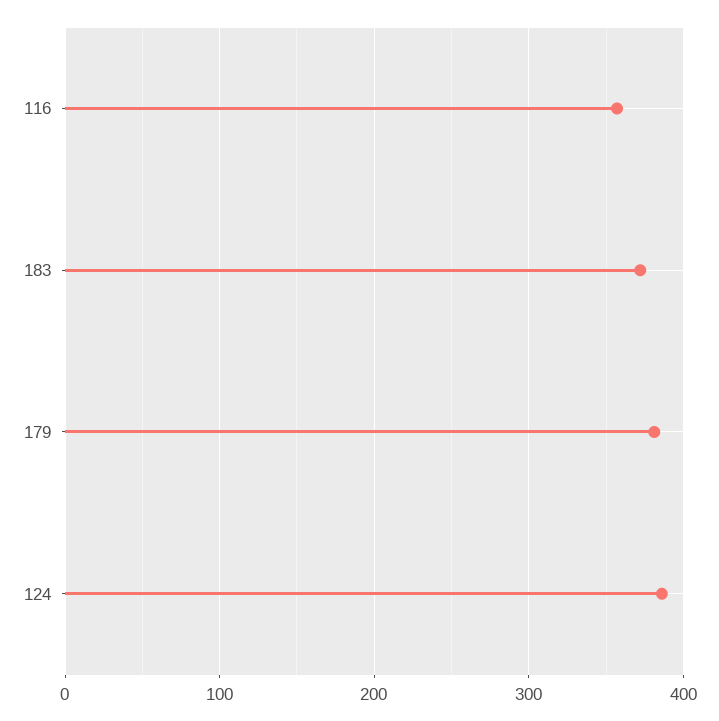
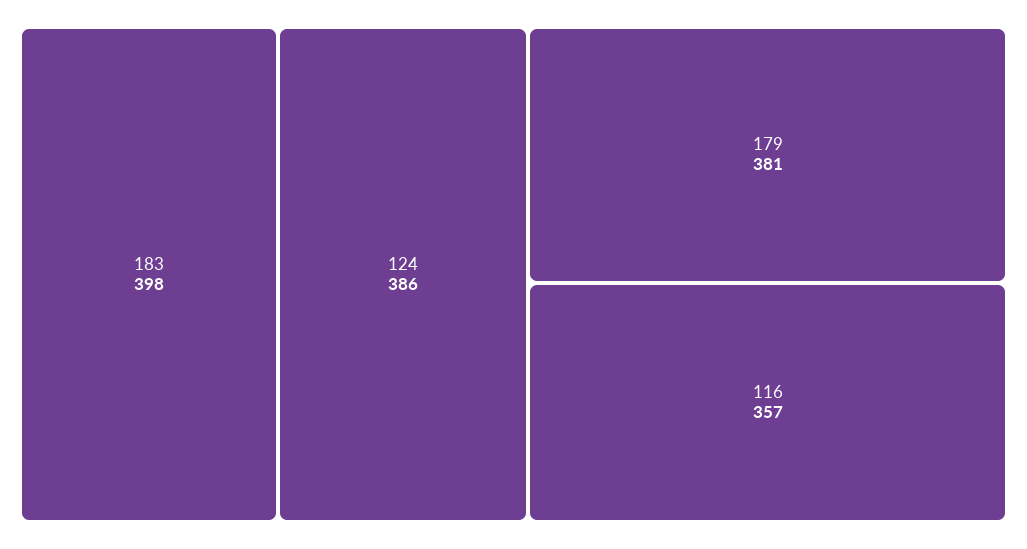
  {
    "116": 357,
-   "183": 370,
+   "183": 398,
    "179": 381,
    "124": 386
  }

